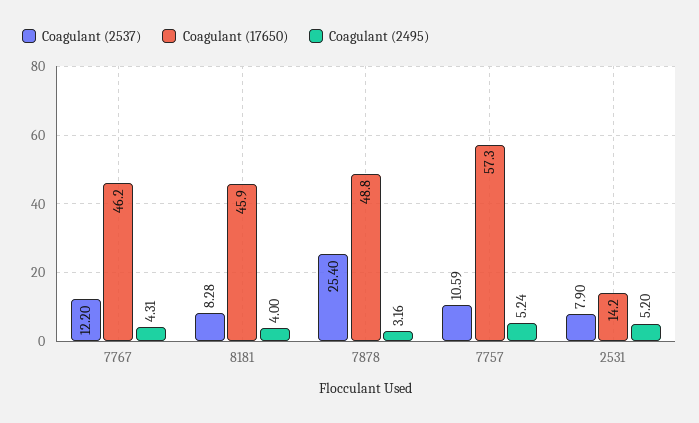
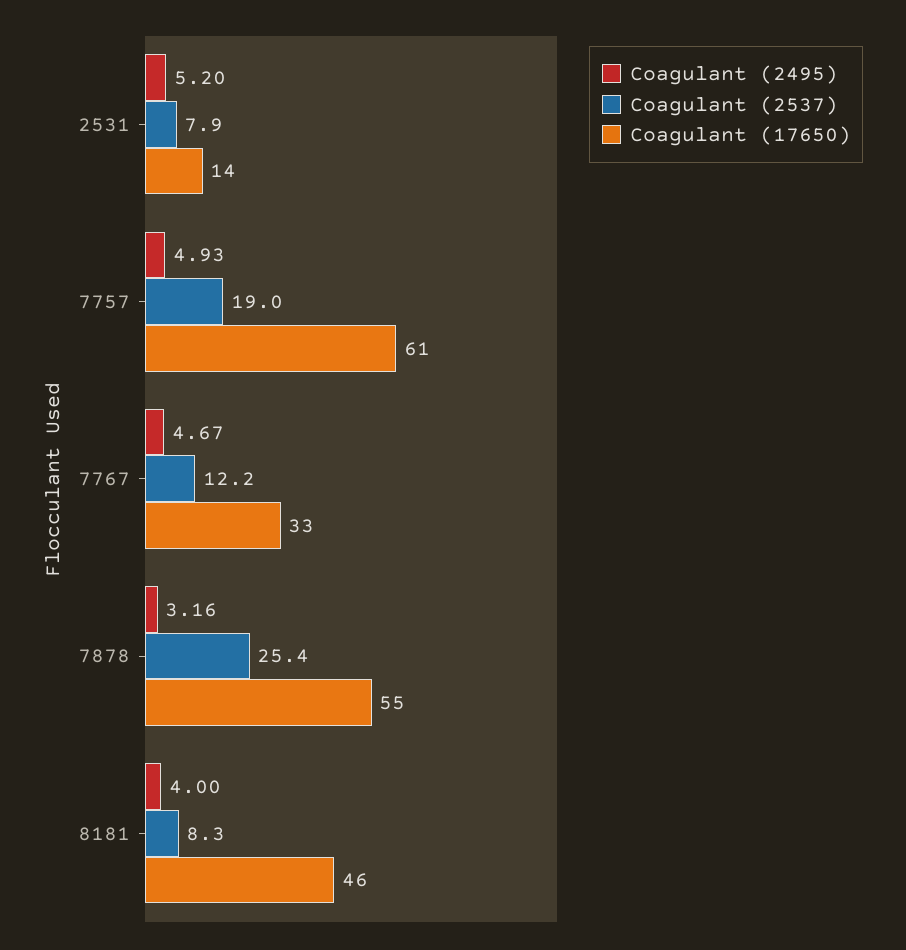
  {
    "Coagulant (2537)": {
      "7767": 12.2,
      "8181": 8.28,
      "7878": 25.4,
-     "7757": 10.59,
+     "7757": 19,
      "2531": 7.9
    },
    "Coagulant (17650)": {
-     "7767": 46.2,
+     "7767": 33,
      "8181": 45.9,
-     "7878": 48.8,
+     "7878": 55,
-     "7757": 57.3,
+     "7757": 61,
      "2531": 14.2
    },
    "Coagulant (2495)": {
-     "7767": 4.31,
+     "7767": 4.67,
      "8181": 4,
      "7878": 3.16,
-     "7757": 5.24,
+     "7757": 4.93,
      "2531": 5.2
    }
  }

